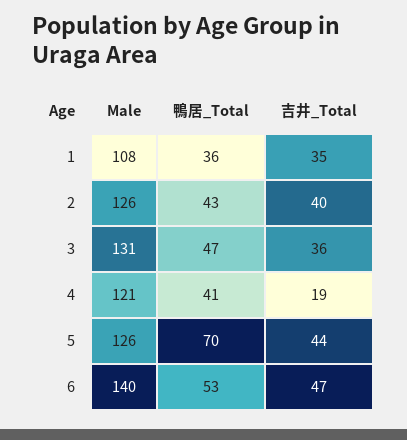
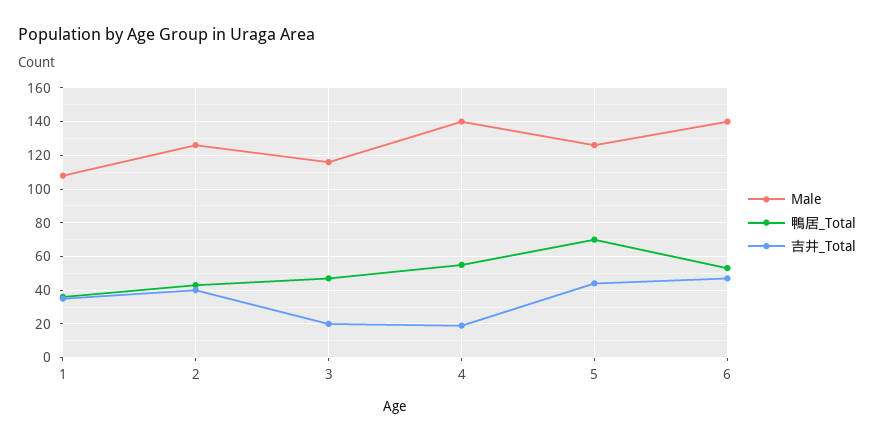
  {
    "Male": {
      "1": 108,
      "2": 126,
-     "3": 131,
+     "3": 115,
-     "4": 121,
+     "4": 140,
      "5": 126,
      "6": 140
    },
    "鴨居_Total": {
      "1": 36,
      "2": 43,
      "3": 47,
-     "4": 41,
+     "4": 55,
      "5": 70,
      "6": 53
    },
    "吉井_Total": {
      "1": 35,
      "2": 40,
-     "3": 36,
+     "3": 20,
      "4": 19,
      "5": 44,
      "6": 47
    }
  }

